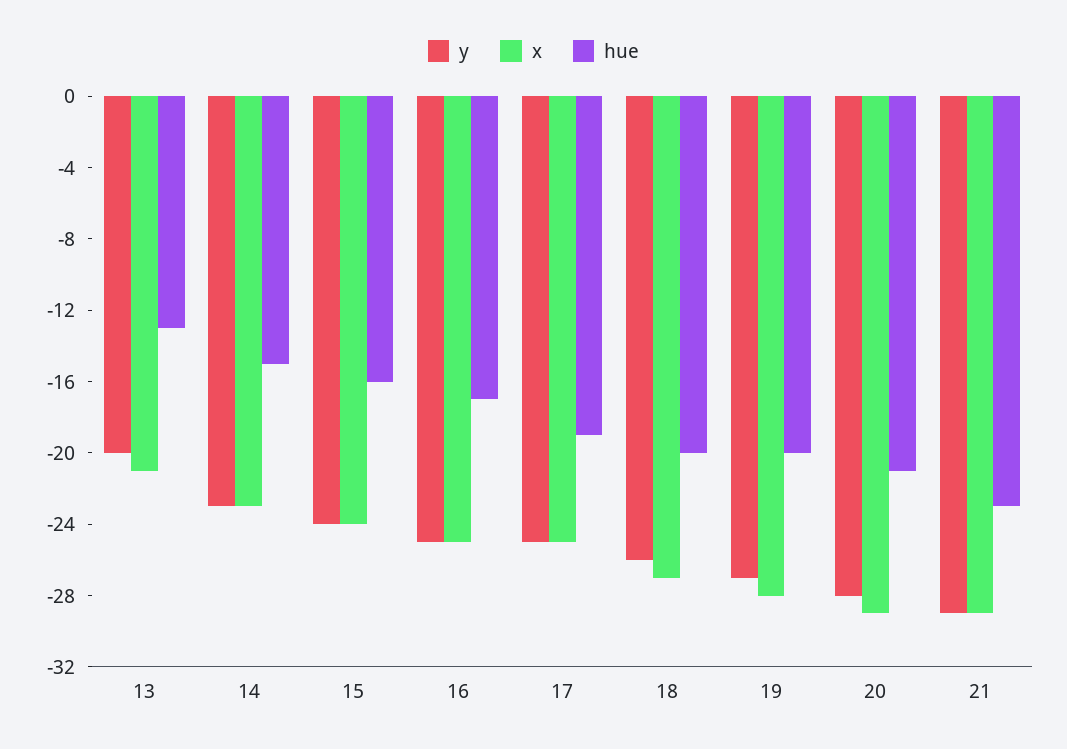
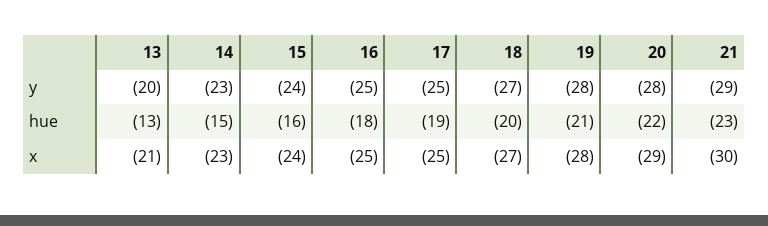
  {
    "y": {
      "13": -20,
      "14": -23,
      "15": -24,
      "16": -25,
      "17": -25,
-     "18": -26,
+     "18": -27,
-     "19": -27,
+     "19": -28,
      "20": -28,
      "21": -29
    },
    "x": {
      "13": -21,
      "14": -23,
      "15": -24,
      "16": -25,
      "17": -25,
      "18": -27,
      "19": -28,
      "20": -29,
-     "21": -29
+     "21": -30
    },
    "hue": {
      "13": -13,
      "14": -15,
      "15": -16,
-     "16": -17,
+     "16": -18,
      "17": -19,
      "18": -20,
-     "19": -20,
+     "19": -21,
-     "20": -21,
+     "20": -22,
      "21": -23
    }
  }

